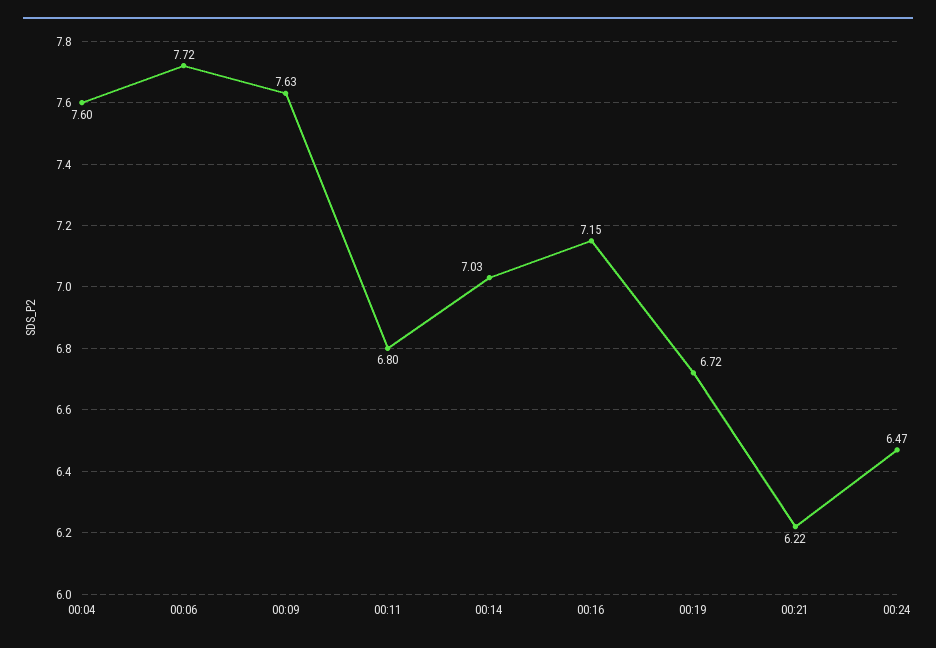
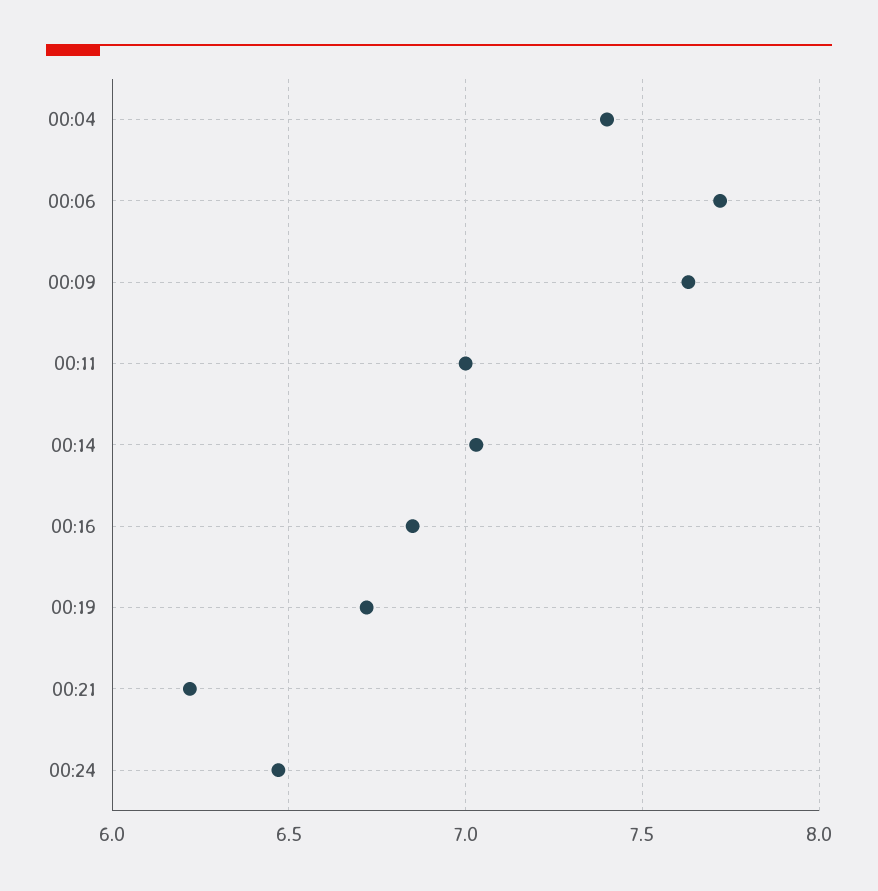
  {
-   "00:04": 7.6,
+   "00:04": 7.4,
    "00:06": 7.72,
    "00:09": 7.63,
-   "00:11": 6.8,
+   "00:11": 7,
    "00:14": 7.03,
-   "00:16": 7.15,
+   "00:16": 6.85,
    "00:19": 6.72,
    "00:21": 6.22,
    "00:24": 6.47
  }

